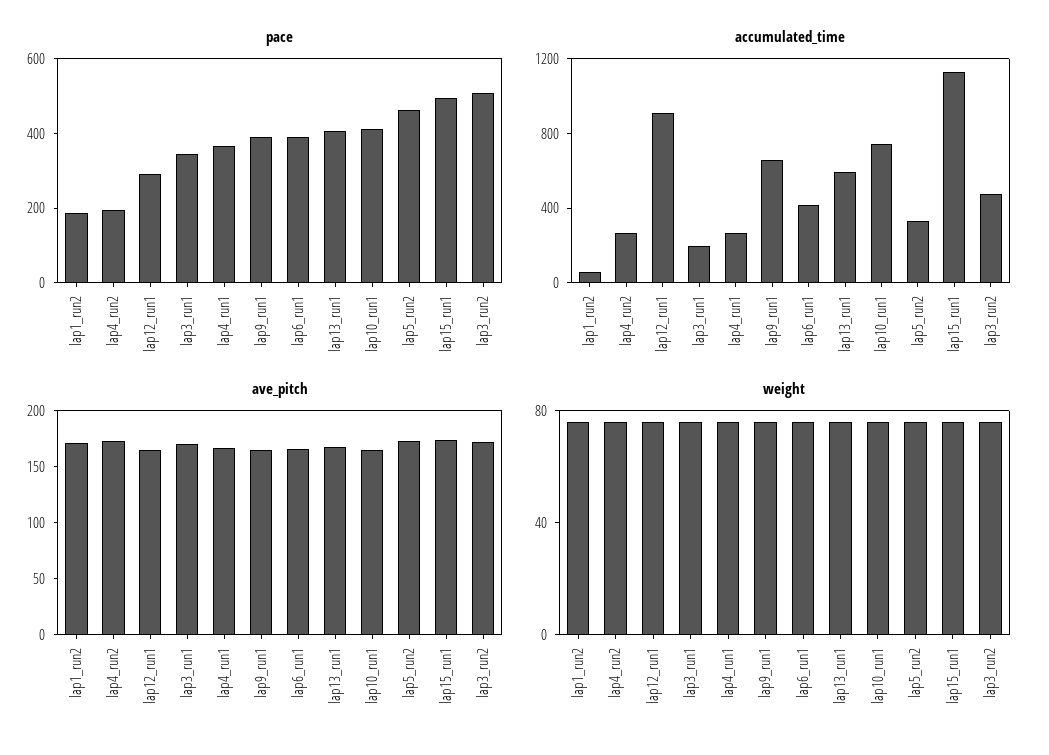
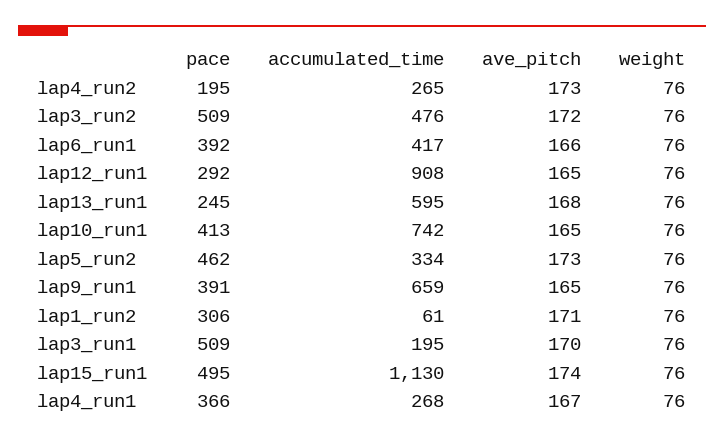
  {
    "pace": {
-     "lap1_run2": 200,
+     "lap1_run2": 306,
      "lap4_run2": 195,
      "lap12_run1": 292,
-     "lap3_run1": 350,
+     "lap3_run1": 509,
      "lap4_run1": 366,
      "lap9_run1": 391,
      "lap6_run1": 392,
-     "lap13_run1": 400,
+     "lap13_run1": 245,
      "lap10_run1": 413,
      "lap5_run2": 462,
      "lap15_run1": 495,
      "lap3_run2": 509
    },
    "accumulated_time": {
      "lap1_run2": 61,
      "lap4_run2": 265,
      "lap12_run1": 908,
      "lap3_run1": 195,
      "lap4_run1": 268,
      "lap9_run1": 659,
      "lap6_run1": 417,
      "lap13_run1": 595,
      "lap10_run1": 742,
      "lap5_run2": 334,
      "lap15_run1": 1130,
      "lap3_run2": 476
    },
    "ave_pitch": {
      "lap1_run2": 171,
      "lap4_run2": 173,
      "lap12_run1": 165,
      "lap3_run1": 170,
      "lap4_run1": 167,
      "lap9_run1": 165,
      "lap6_run1": 166,
      "lap13_run1": 168,
      "lap10_run1": 165,
      "lap5_run2": 173,
      "lap15_run1": 174,
      "lap3_run2": 172
    },
    "weight": {
      "lap1_run2": 76,
      "lap4_run2": 76,
      "lap12_run1": 76,
      "lap3_run1": 76,
      "lap4_run1": 76,
      "lap9_run1": 76,
      "lap6_run1": 76,
      "lap13_run1": 76,
      "lap10_run1": 76,
      "lap5_run2": 76,
      "lap15_run1": 76,
      "lap3_run2": 76
    }
  }

